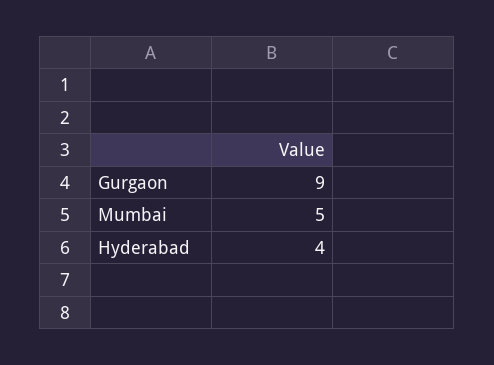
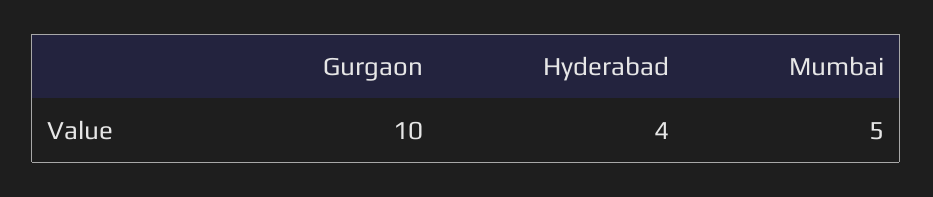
  {
-   "Gurgaon": 9,
+   "Gurgaon": 10,
    "Mumbai": 5,
    "Hyderabad": 4
  }

